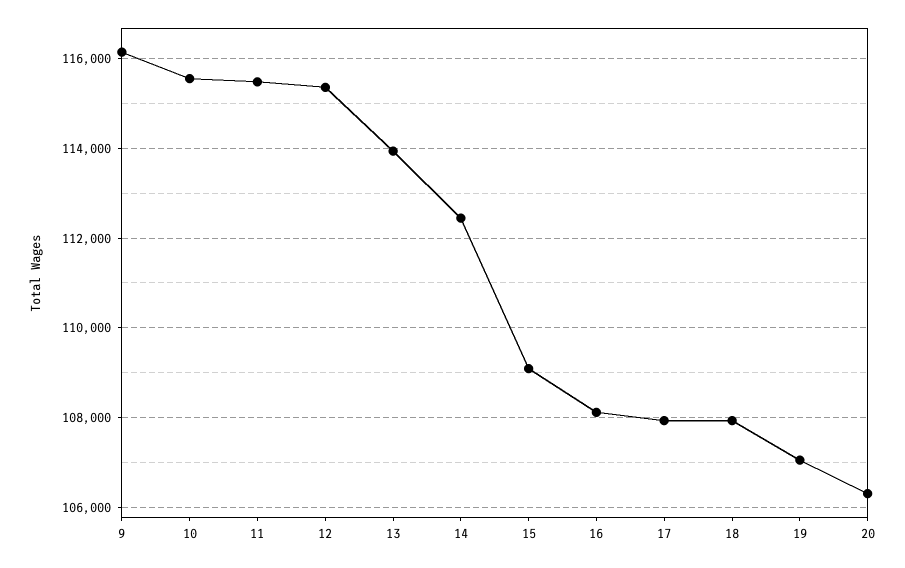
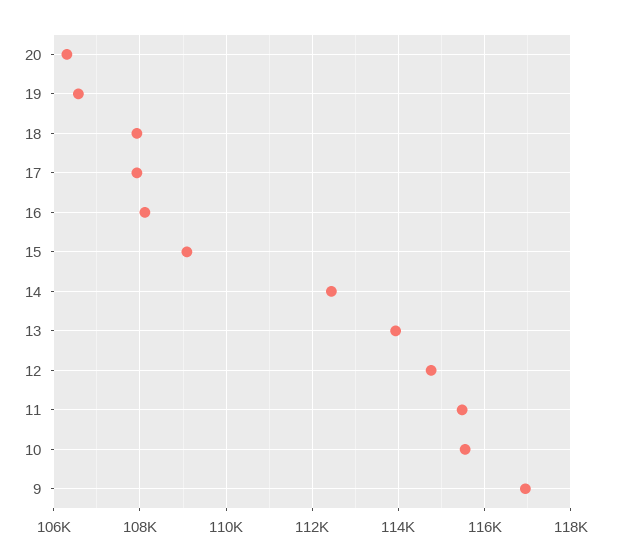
  {
-   "9": 116200,
+   "9": 117000,
    "10": 115600,
    "11": 115400,
-   "12": 115400,
+   "12": 114800,
    "13": 114000,
    "14": 112400,
    "15": 109000,
    "16": 108200,
    "17": 108000,
    "18": 108000,
-   "19": 107000,
+   "19": 106600,
    "20": 106400
  }

